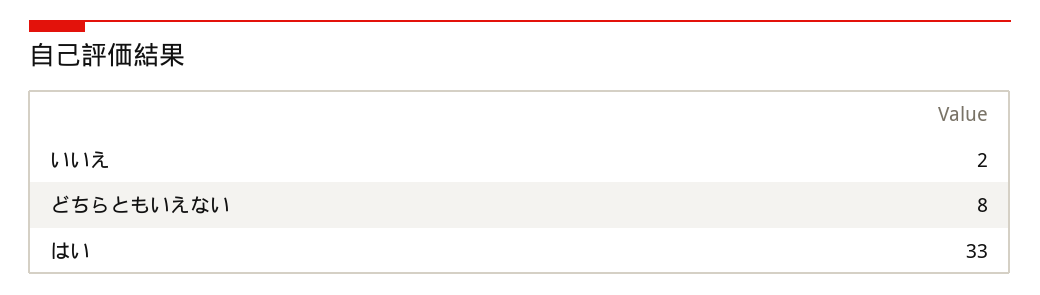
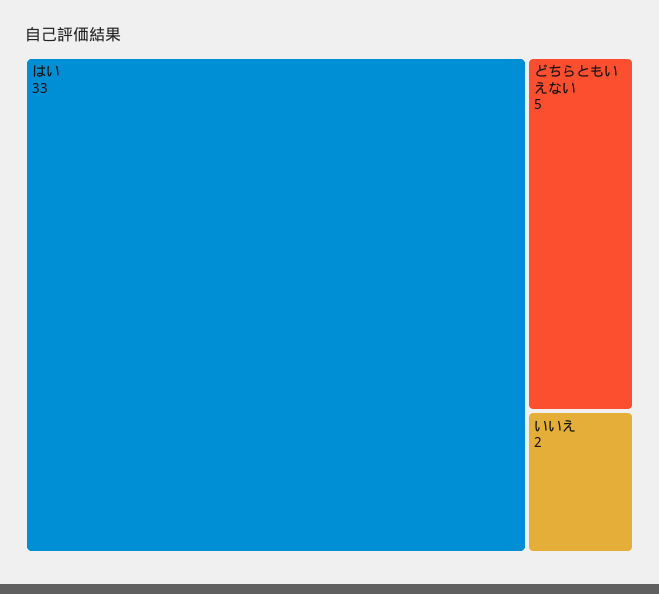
  {
    "いいえ": 2,
-   "どちらともいえない": 8,
+   "どちらともいえない": 5,
    "はい": 33
  }

